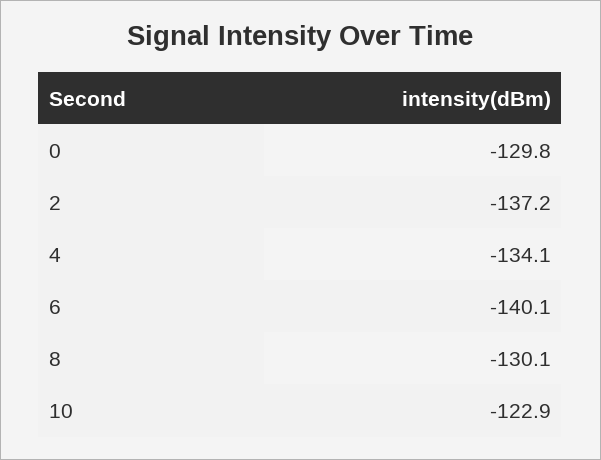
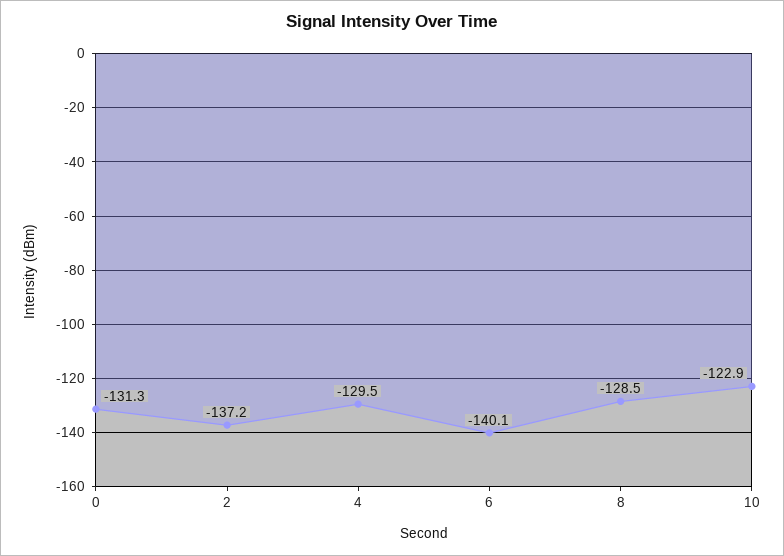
  {
-   "0": -129.8,
+   "0": -131.3,
    "2": -137.2,
-   "4": -134.1,
+   "4": -129.5,
    "6": -140.1,
-   "8": -130.1,
+   "8": -128.5,
    "10": -122.9
  }

